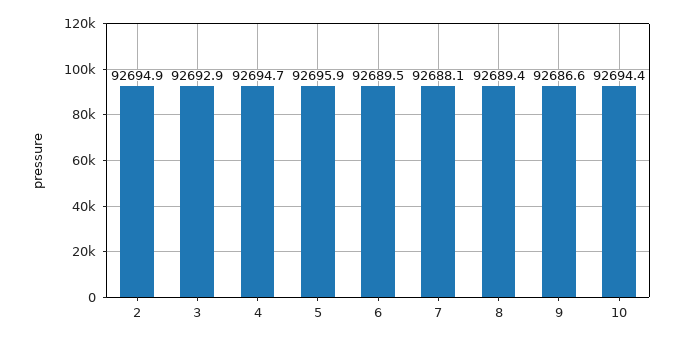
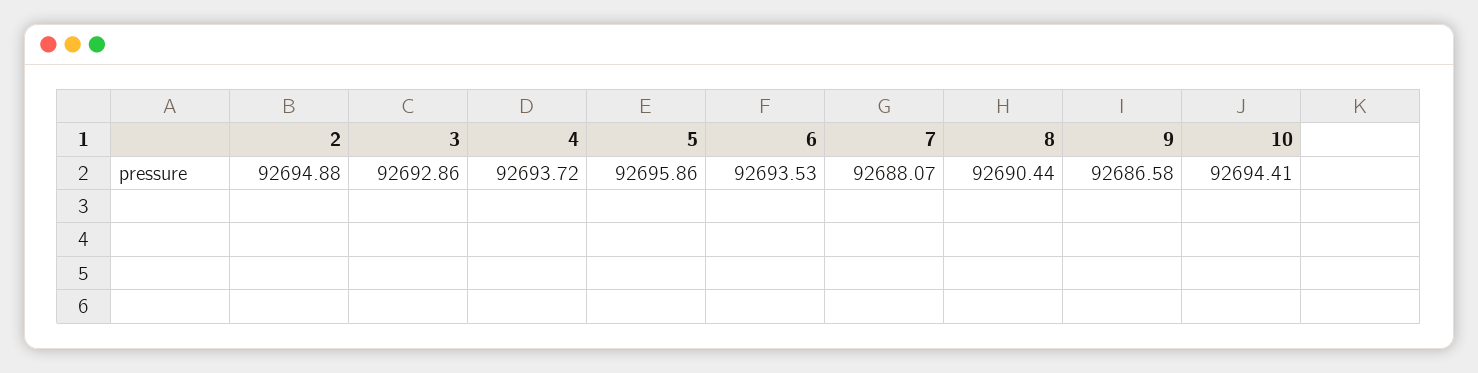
  {
    "2": 92694.88,
    "3": 92692.86,
-   "4": 92694.7,
+   "4": 92693.72,
    "5": 92695.86,
-   "6": 92689.5,
+   "6": 92693.53,
    "7": 92688.07,
-   "8": 92689.4,
+   "8": 92690.44,
    "9": 92686.58,
    "10": 92694.41
  }

